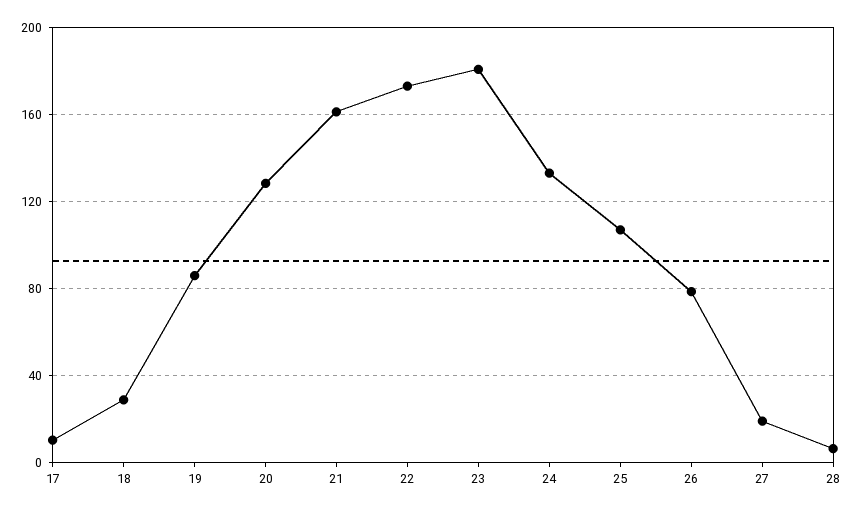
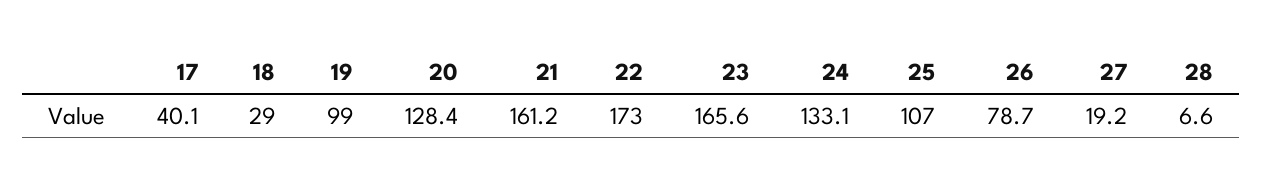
  {
-   "17": 10,
+   "17": 40.1,
    "18": 29,
-   "19": 85,
+   "19": 99,
    "20": 128.4,
    "21": 161.2,
    "22": 173,
-   "23": 180,
+   "23": 165.6,
    "24": 133.1,
    "25": 107,
    "26": 78.7,
    "27": 19.2,
    "28": 6.6
  }

